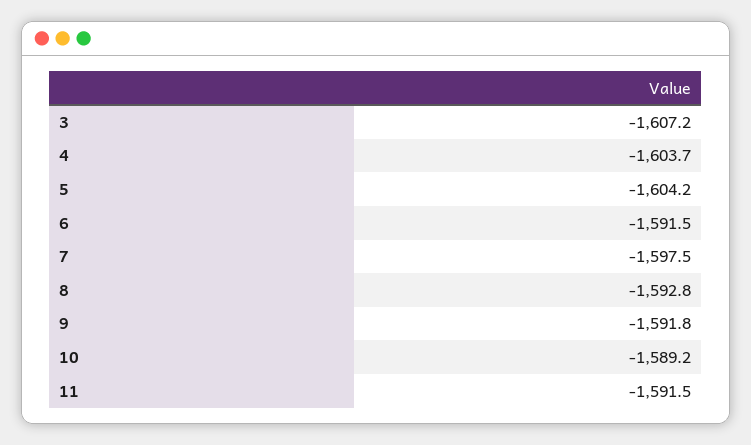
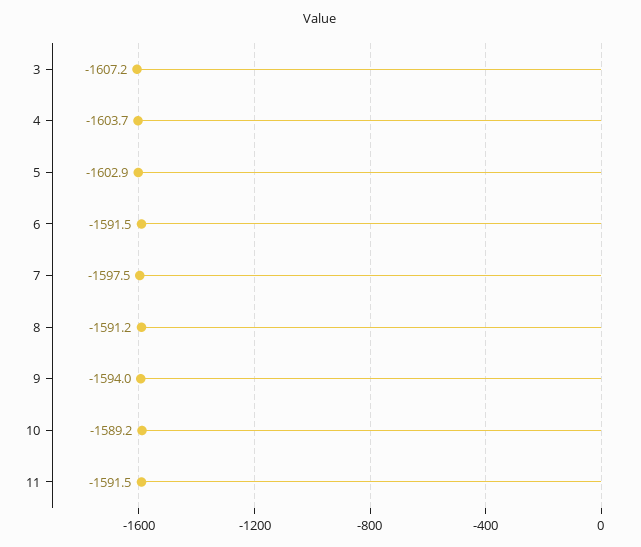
  {
    "3": -1607.2,
    "4": -1603.7,
-   "5": -1604.2,
+   "5": -1602.9,
    "6": -1591.5,
    "7": -1597.5,
-   "8": -1592.8,
+   "8": -1591.2,
-   "9": -1591.8,
+   "9": -1594,
    "10": -1589.2,
    "11": -1591.5
  }

